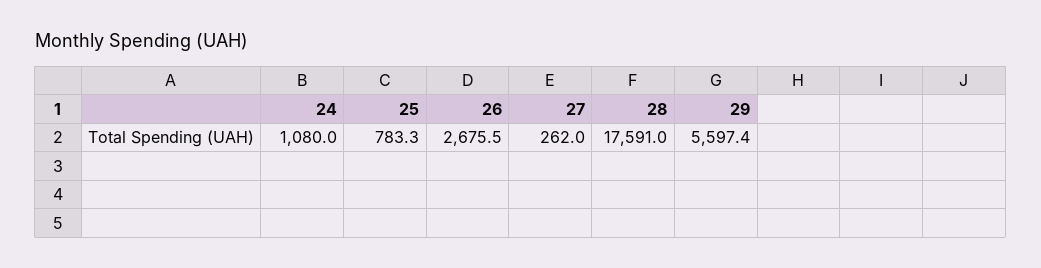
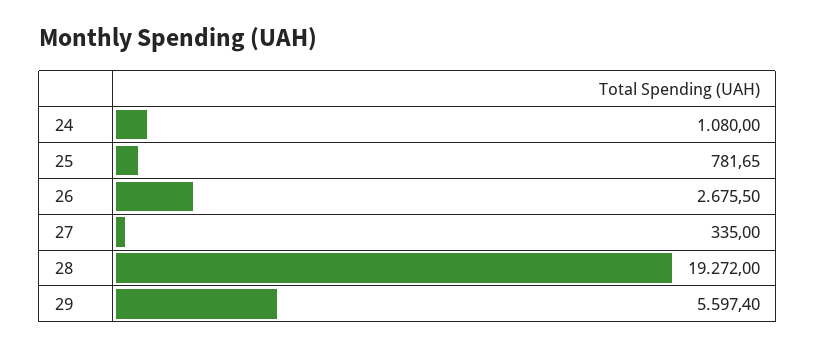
  {
    "24": 1080,
-   "25": 783.3,
+   "25": 781.65,
    "26": 2675.5,
-   "27": 262,
+   "27": 335,
-   "28": 17591,
+   "28": 19272,
    "29": 5597.4
  }

